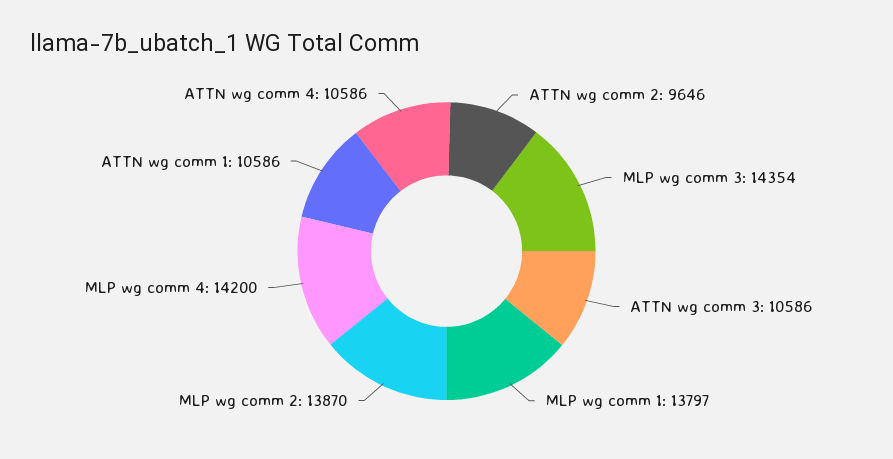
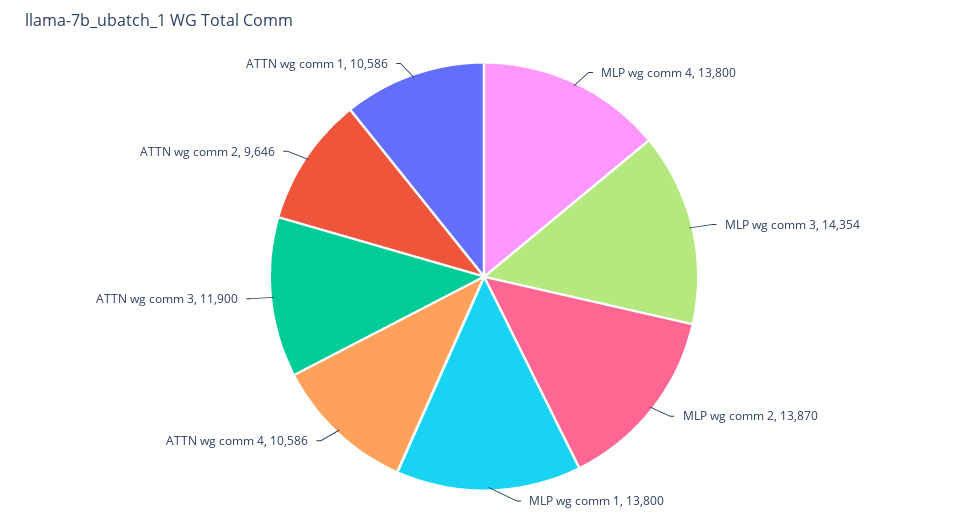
  {
    "ATTN wg comm 2": 9646,
    "MLP wg comm 3": 14354,
-   "ATTN wg comm 3": 10586,
+   "ATTN wg comm 3": 11900,
-   "MLP wg comm 1": 13797,
+   "MLP wg comm 1": 13800,
    "MLP wg comm 2": 13870,
-   "MLP wg comm 4": 14200,
+   "MLP wg comm 4": 13800,
    "ATTN wg comm 1": 10586,
    "ATTN wg comm 4": 10586
  }

